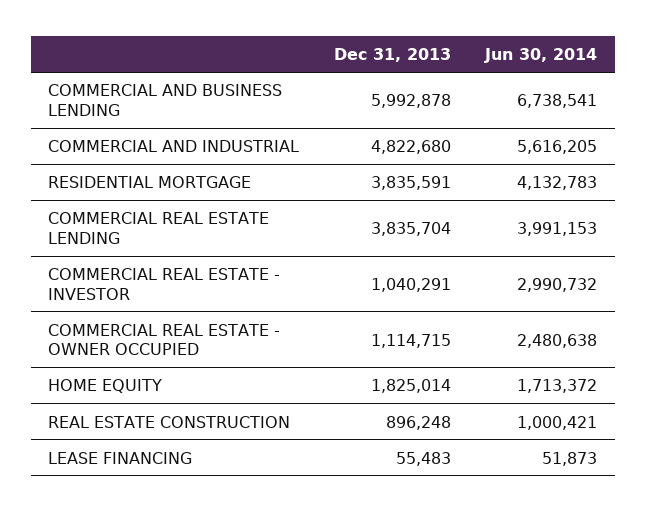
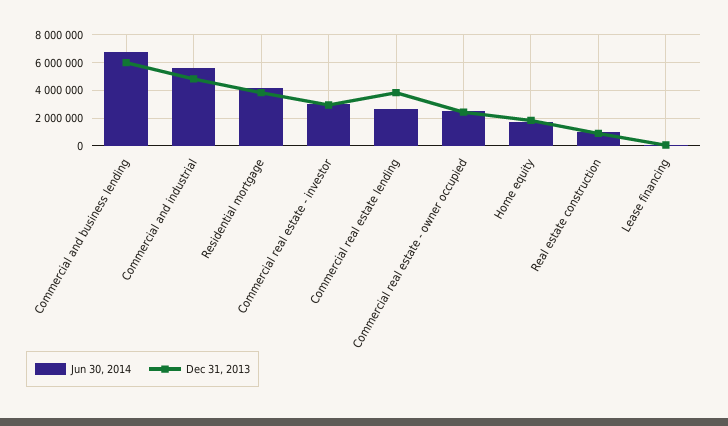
  {
    "Dec 31, 2013": {
      "COMMERCIAL AND BUSINESS LENDING": 5992878,
      "COMMERCIAL AND INDUSTRIAL": 4822680,
      "RESIDENTIAL MORTGAGE": 3835591,
      "COMMERCIAL REAL ESTATE LENDING": 3835704,
-     "COMMERCIAL REAL ESTATE - INVESTOR": 1040291,
+     "COMMERCIAL REAL ESTATE - INVESTOR": 3000000,
-     "COMMERCIAL REAL ESTATE - OWNER OCCUPIED": 1114715,
+     "COMMERCIAL REAL ESTATE - OWNER OCCUPIED": 2500000,
      "HOME EQUITY": 1825014,
      "REAL ESTATE CONSTRUCTION": 896248,
      "LEASE FINANCING": 55483
    },
    "Jun 30, 2014": {
      "COMMERCIAL AND BUSINESS LENDING": 6738541,
      "COMMERCIAL AND INDUSTRIAL": 5616205,
      "RESIDENTIAL MORTGAGE": 4132783,
-     "COMMERCIAL REAL ESTATE LENDING": 3991153,
+     "COMMERCIAL REAL ESTATE LENDING": 2500000,
      "COMMERCIAL REAL ESTATE - INVESTOR": 2990732,
      "COMMERCIAL REAL ESTATE - OWNER OCCUPIED": 2480638,
      "HOME EQUITY": 1713372,
      "REAL ESTATE CONSTRUCTION": 1000421,
      "LEASE FINANCING": 51873
    }
  }

